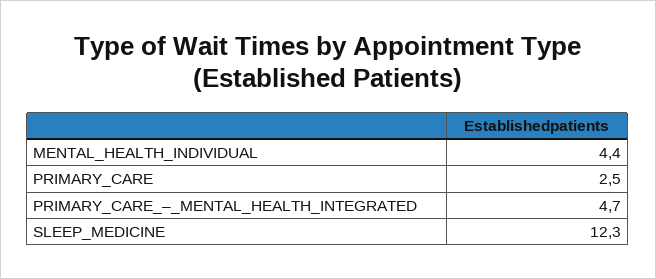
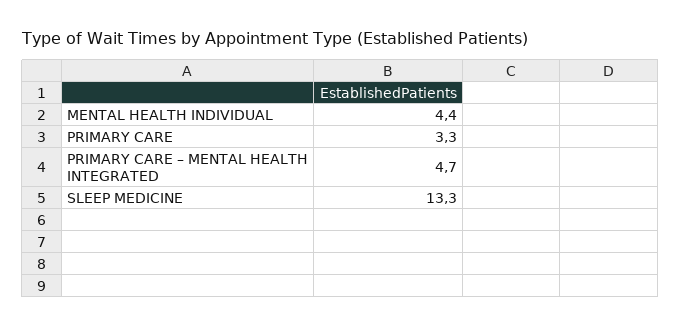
  {
    "MENTAL_HEALTH_INDIVIDUAL": 4.4,
-   "PRIMARY_CARE": 2.5,
+   "PRIMARY_CARE": 3.3,
    "PRIMARY_CARE_–_MENTAL_HEALTH_INTEGRATED": 4.7,
-   "SLEEP_MEDICINE": 12.3
+   "SLEEP_MEDICINE": 13.3
  }

